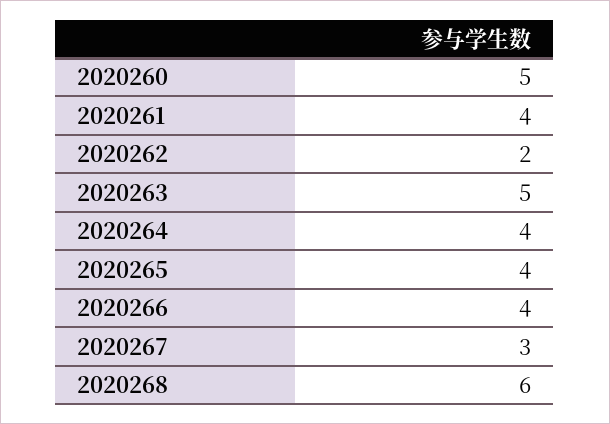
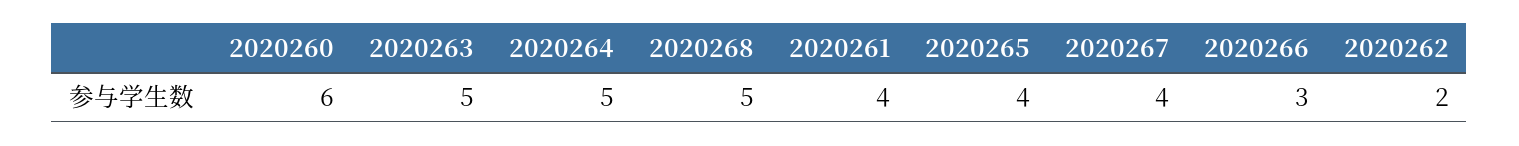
  {
-   "2020260": 5,
+   "2020260": 6,
    "2020261": 4,
    "2020262": 2,
    "2020263": 5,
-   "2020264": 4,
+   "2020264": 5,
    "2020265": 4,
-   "2020266": 4,
+   "2020266": 3,
-   "2020267": 3,
+   "2020267": 4,
-   "2020268": 6
+   "2020268": 5
  }

